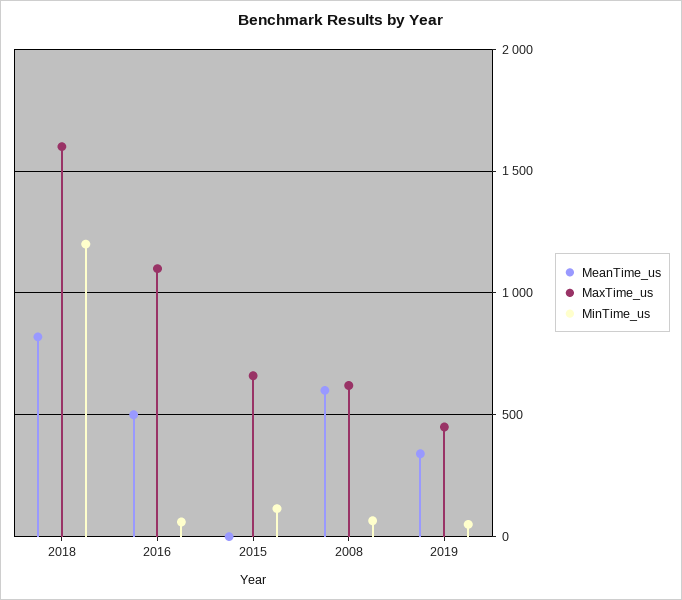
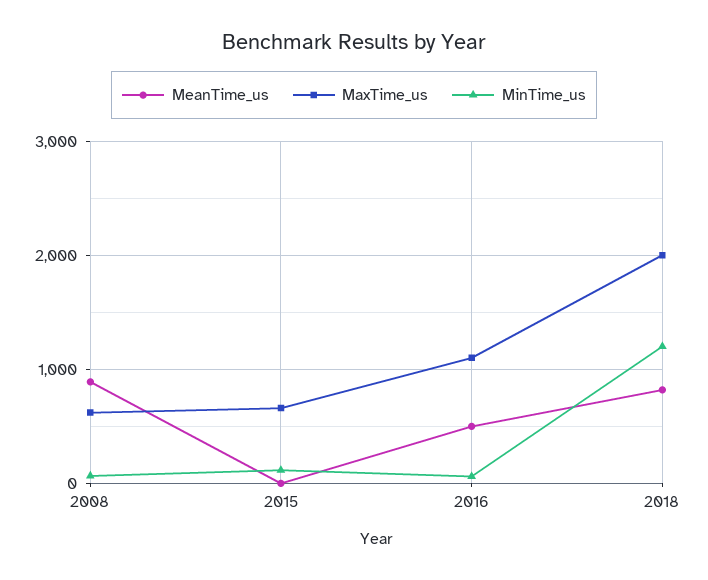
  {
    "MeanTime_us": {
      "2018": 800,
      "2016": 500,
      "2015": 0,
-     "2008": 600,
+     "2008": 900
-     "2019": 350
    },
    "MaxTime_us": {
-     "2018": 1600,
+     "2018": 2000,
      "2016": 1100,
      "2015": 650,
-     "2008": 600,
+     "2008": 600
-     "2019": 450
    },
    "MinTime_us": {
      "2018": 1200,
      "2016": 50,
      "2015": 100,
-     "2008": 50,
+     "2008": 50
-     "2019": 50
    }
  }

